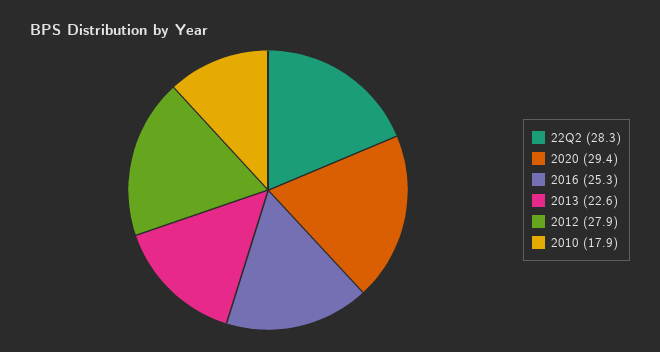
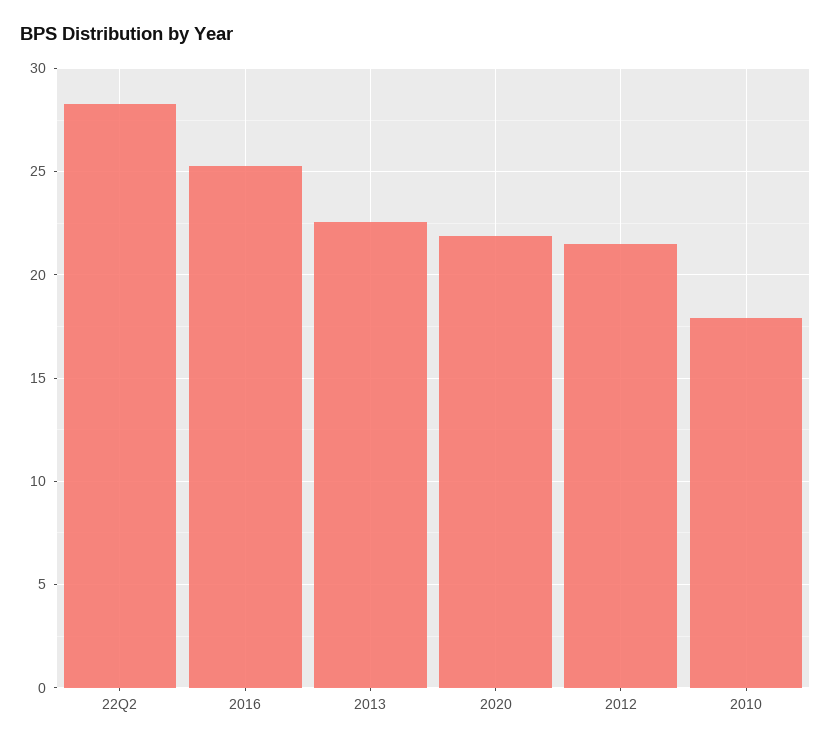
  {
    "22Q2": 28.3,
-   "2020": 29.4,
+   "2020": 22,
    "2016": 25.3,
    "2013": 22.6,
-   "2012": 27.9,
+   "2012": 21.5,
    "2010": 17.9
  }

